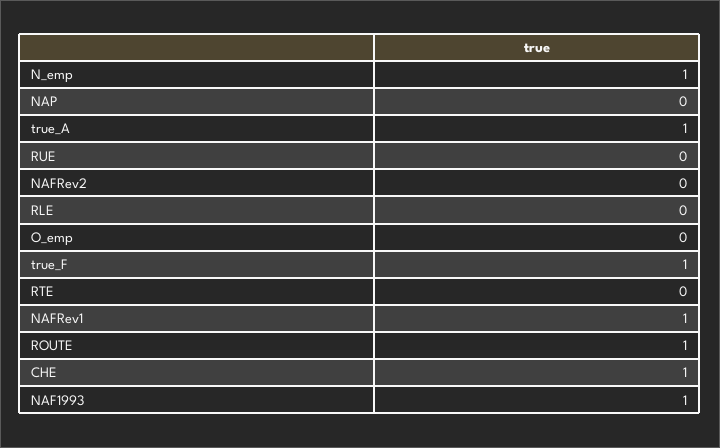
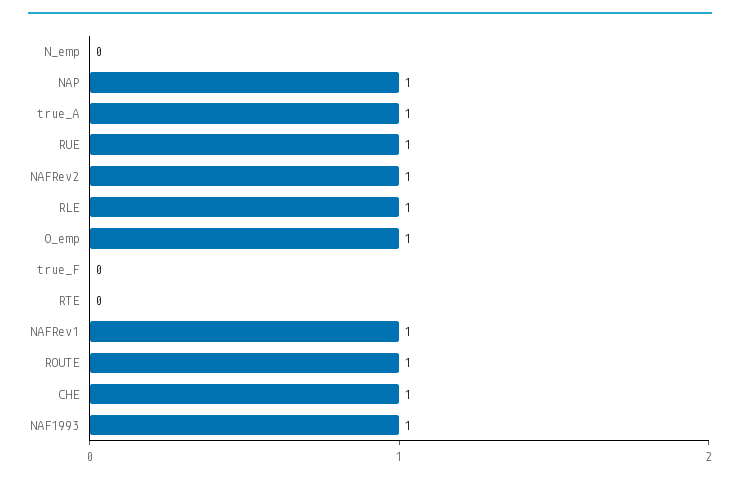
  {
-   "N_emp": 1,
+   "N_emp": 0,
-   "NAP": 0,
+   "NAP": 1,
    "true_A": 1,
-   "RUE": 0,
+   "RUE": 1,
-   "NAFRev2": 0,
+   "NAFRev2": 1,
-   "RLE": 0,
+   "RLE": 1,
-   "O_emp": 0,
+   "O_emp": 1,
-   "true_F": 1,
+   "true_F": 0,
    "RTE": 0,
    "NAFRev1": 1,
    "ROUTE": 1,
    "CHE": 1,
    "NAF1993": 1
  }

